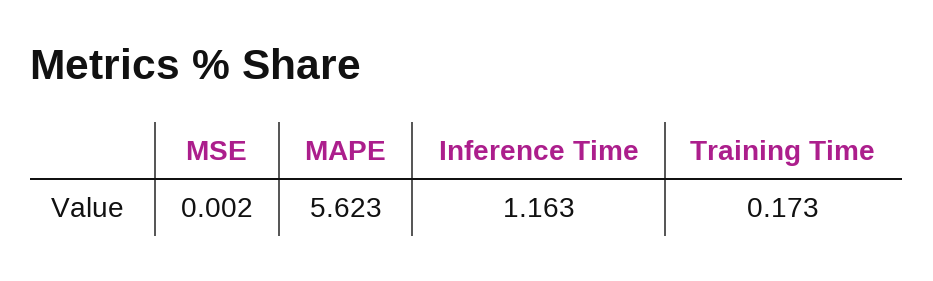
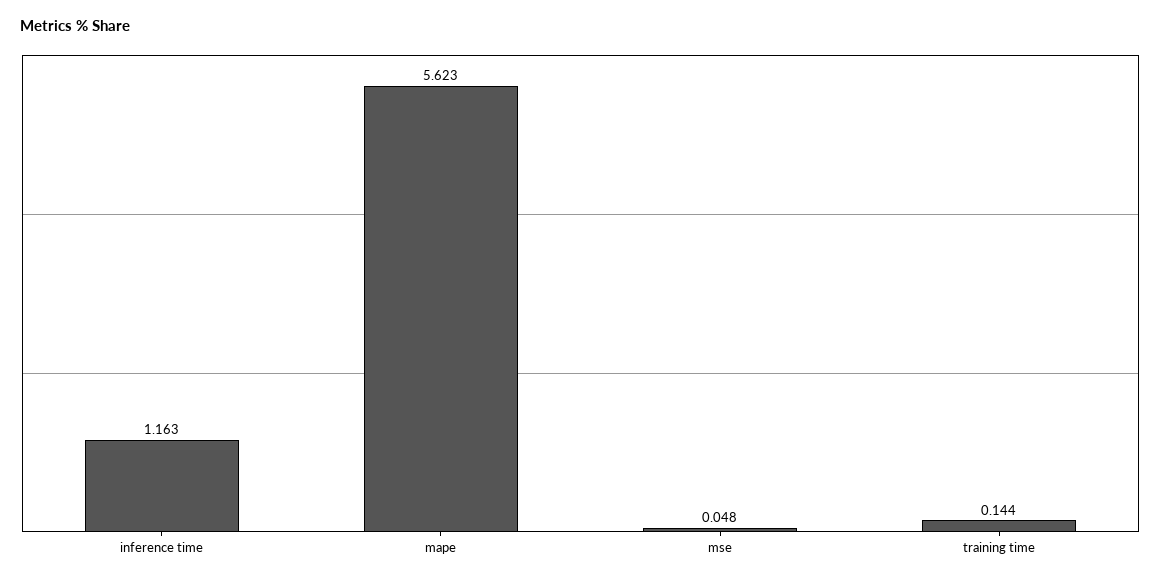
  {
-   "MSE": 0.002,
+   "MSE": 0.048,
    "MAPE": 5.623,
    "Inference Time": 1.163,
-   "Training Time": 0.173
+   "Training Time": 0.144
  }

